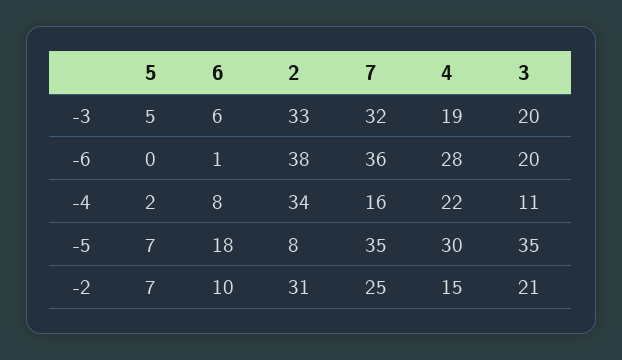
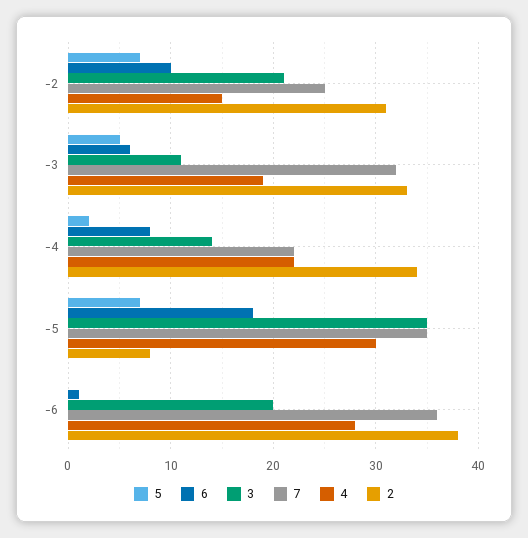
  {
    "5": {
      "-3": 5,
      "-6": 0,
      "-4": 2,
      "-5": 7,
      "-2": 7
    },
    "6": {
      "-3": 6,
      "-6": 1,
      "-4": 8,
      "-5": 18,
      "-2": 10
    },
    "2": {
      "-3": 33,
      "-6": 38,
      "-4": 34,
      "-5": 8,
      "-2": 31
    },
    "7": {
      "-3": 32,
      "-6": 36,
-     "-4": 16,
+     "-4": 22,
      "-5": 35,
      "-2": 25
    },
    "4": {
      "-3": 19,
      "-6": 28,
      "-4": 22,
      "-5": 30,
      "-2": 15
    },
    "3": {
-     "-3": 20,
+     "-3": 11,
      "-6": 20,
-     "-4": 11,
+     "-4": 14,
      "-5": 35,
      "-2": 21
    }
  }

